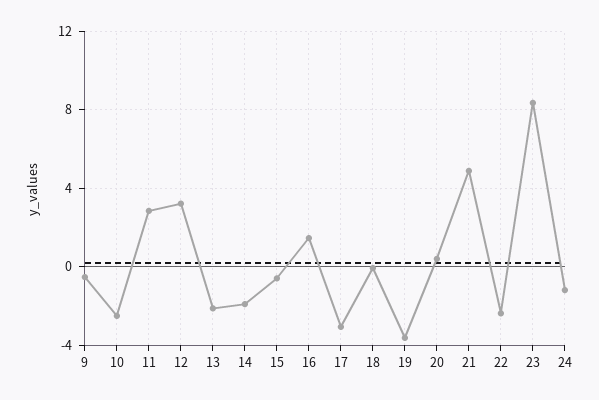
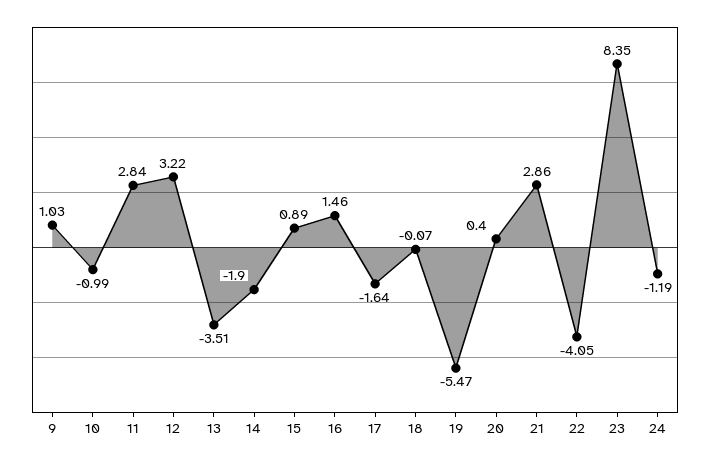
  {
-   "9": -0.5,
+   "9": 1.03,
-   "10": -2.5,
+   "10": -0.99,
    "11": 2.84,
    "12": 3.22,
-   "13": -2,
+   "13": -3.51,
    "14": -1.9,
-   "15": -0.5,
+   "15": 0.89,
    "16": 1.46,
-   "17": -3,
+   "17": -1.64,
    "18": -0.07,
-   "19": -3.5,
+   "19": -5.47,
    "20": 0.4,
-   "21": 5,
+   "21": 2.86,
-   "22": -2.5,
+   "22": -4.05,
    "23": 8.35,
    "24": -1.19
  }

